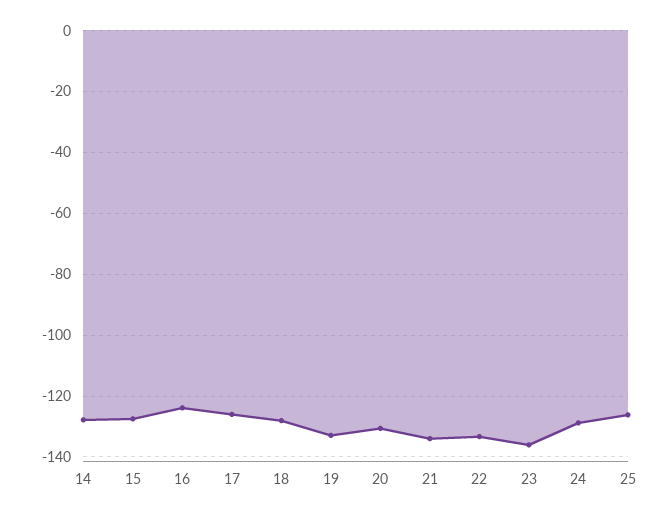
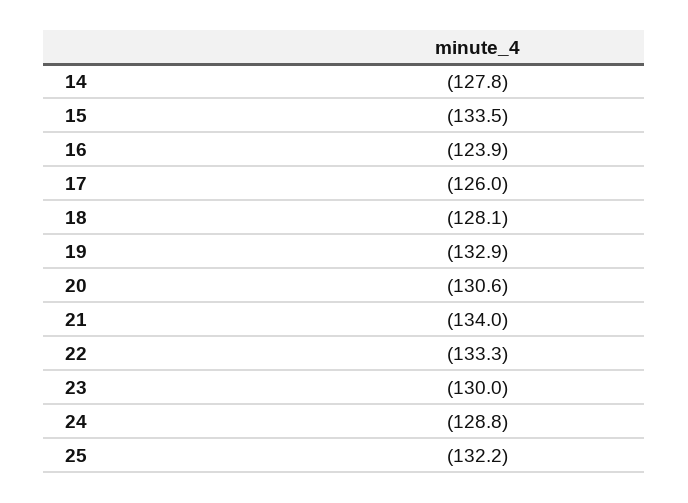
  {
    "14": -127.8,
-   "15": -128,
+   "15": -133.5,
    "16": -123.9,
    "17": -126,
    "18": -128.1,
    "19": -132.9,
    "20": -130.6,
    "21": -134,
    "22": -133.3,
-   "23": -136,
+   "23": -130,
    "24": -128.8,
-   "25": -126
+   "25": -132.2
  }

